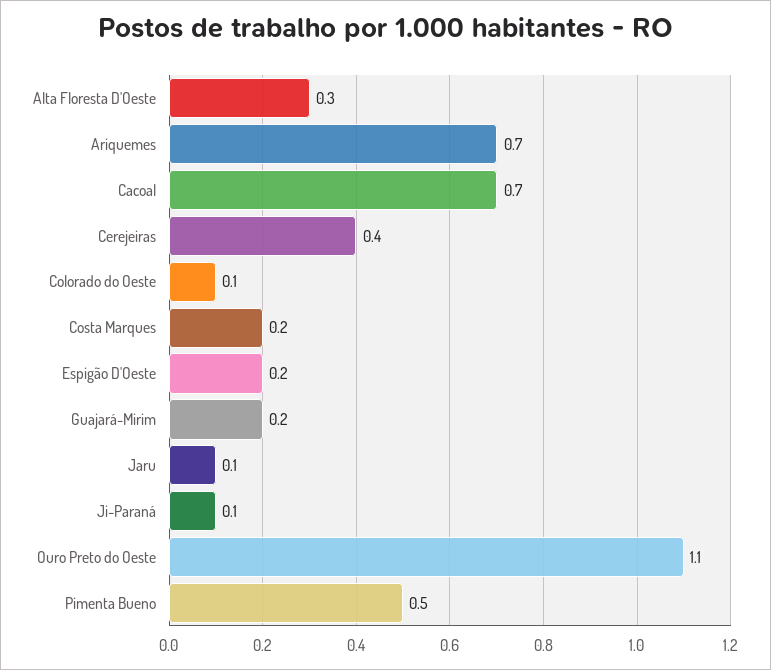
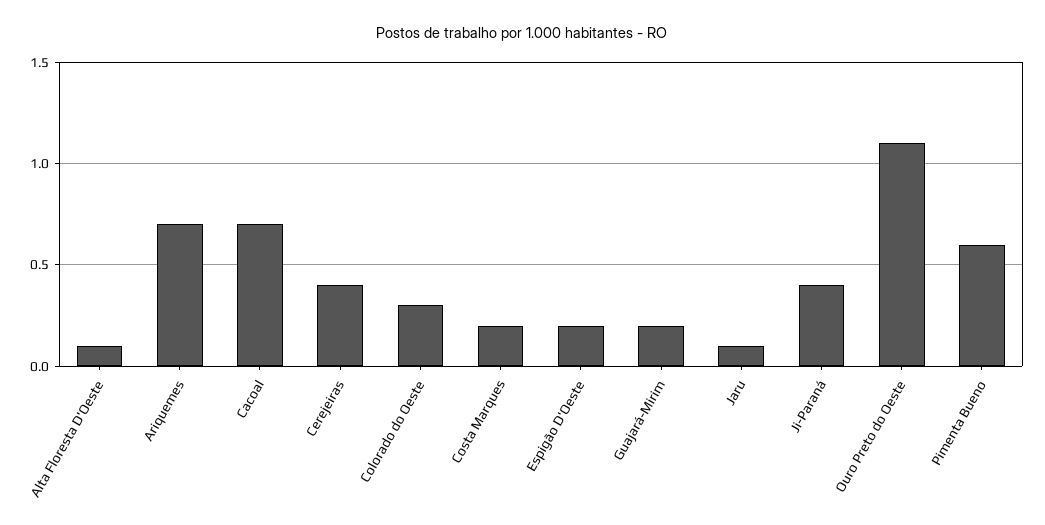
  {
-   "Alta Floresta D'Oeste": 0.3,
+   "Alta Floresta D'Oeste": 0.1,
    "Ariquemes": 0.7,
    "Cacoal": 0.7,
    "Cerejeiras": 0.4,
-   "Colorado do Oeste": 0.1,
+   "Colorado do Oeste": 0.3,
    "Costa Marques": 0.2,
    "Espigão D'Oeste": 0.2,
    "Guajará-Mirim": 0.2,
    "Jaru": 0.1,
-   "Ji-Paraná": 0.1,
+   "Ji-Paraná": 0.4,
    "Ouro Preto do Oeste": 1.1,
-   "Pimenta Bueno": 0.5
+   "Pimenta Bueno": 0.6
  }

